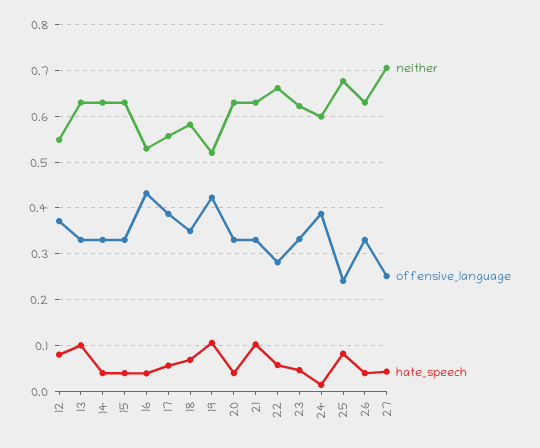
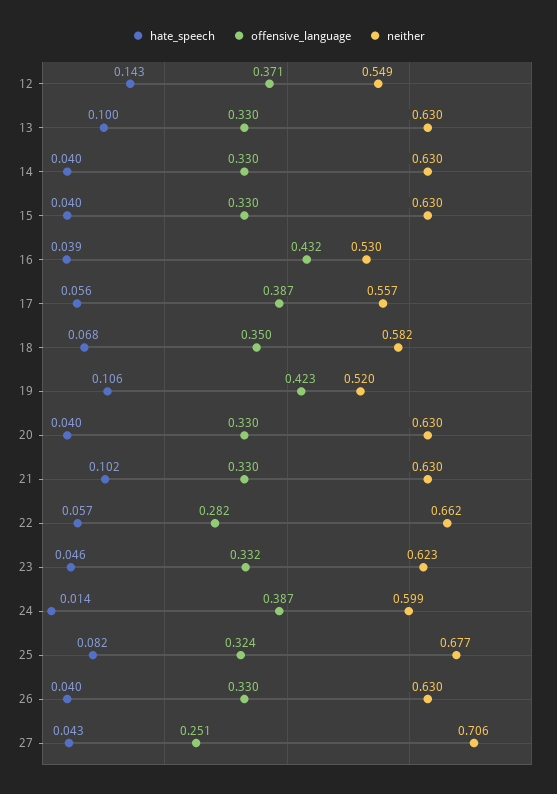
  {
    "neither": {
      "12": 0.549,
      "13": 0.63,
      "14": 0.63,
      "15": 0.63,
      "16": 0.53,
      "17": 0.557,
      "18": 0.582,
      "19": 0.52,
      "20": 0.63,
      "21": 0.63,
      "22": 0.662,
      "23": 0.623,
      "24": 0.599,
      "25": 0.677,
      "26": 0.63,
      "27": 0.706
    },
    "offensive_language": {
      "12": 0.371,
      "13": 0.33,
      "14": 0.33,
      "15": 0.33,
      "16": 0.432,
      "17": 0.387,
      "18": 0.35,
      "19": 0.423,
      "20": 0.33,
      "21": 0.33,
      "22": 0.282,
      "23": 0.332,
      "24": 0.387,
-     "25": 0.24,
+     "25": 0.324,
      "26": 0.33,
      "27": 0.251
    },
    "hate_speech": {
-     "12": 0.08,
+     "12": 0.143,
      "13": 0.1,
      "14": 0.04,
      "15": 0.04,
      "16": 0.039,
      "17": 0.056,
      "18": 0.068,
      "19": 0.106,
      "20": 0.04,
      "21": 0.102,
      "22": 0.057,
      "23": 0.046,
      "24": 0.014,
      "25": 0.082,
      "26": 0.04,
      "27": 0.043
    }
  }

